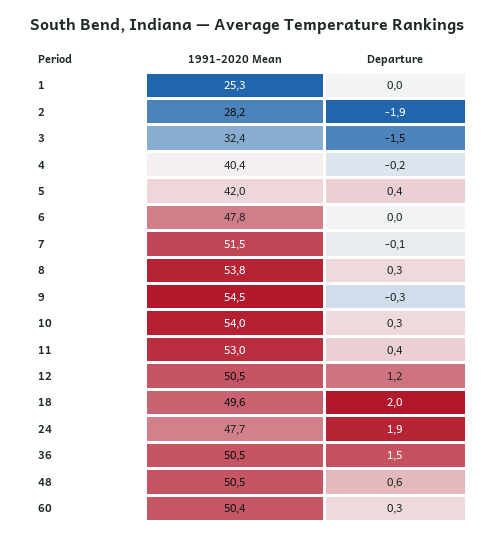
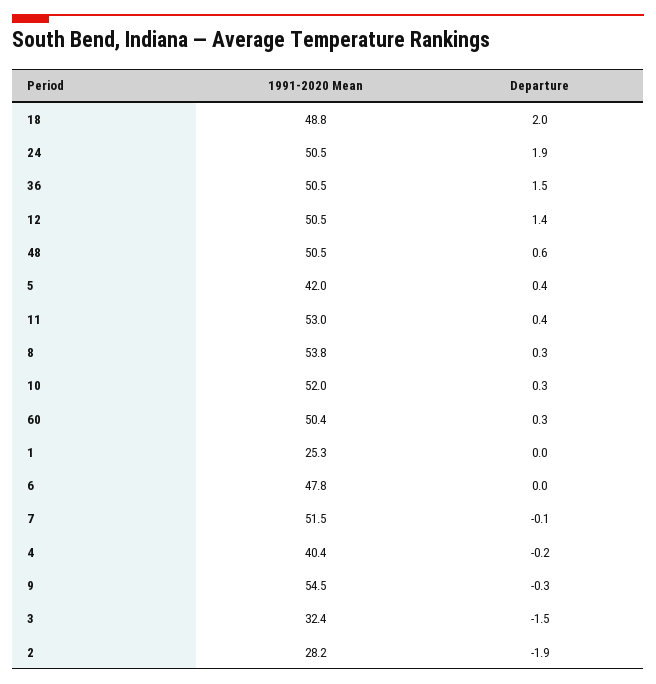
  {
    "1991-2020 Mean": {
      "1": 25.3,
      "2": 28.2,
      "3": 32.4,
      "4": 40.4,
      "5": 42,
      "6": 47.8,
      "7": 51.5,
      "8": 53.8,
      "9": 54.5,
-     "10": 54,
+     "10": 52,
      "11": 53,
      "12": 50.5,
-     "18": 49.6,
+     "18": 48.8,
-     "24": 47.7,
+     "24": 50.5,
      "36": 50.5,
      "48": 50.5,
      "60": 50.4
    },
    "Departure": {
      "1": 0,
      "2": -1.9,
      "3": -1.5,
      "4": -0.2,
      "5": 0.4,
      "6": 0,
      "7": -0.1,
      "8": 0.3,
      "9": -0.3,
      "10": 0.3,
      "11": 0.4,
-     "12": 1.2,
+     "12": 1.4,
      "18": 2,
      "24": 1.9,
      "36": 1.5,
      "48": 0.6,
      "60": 0.3
    }
  }

